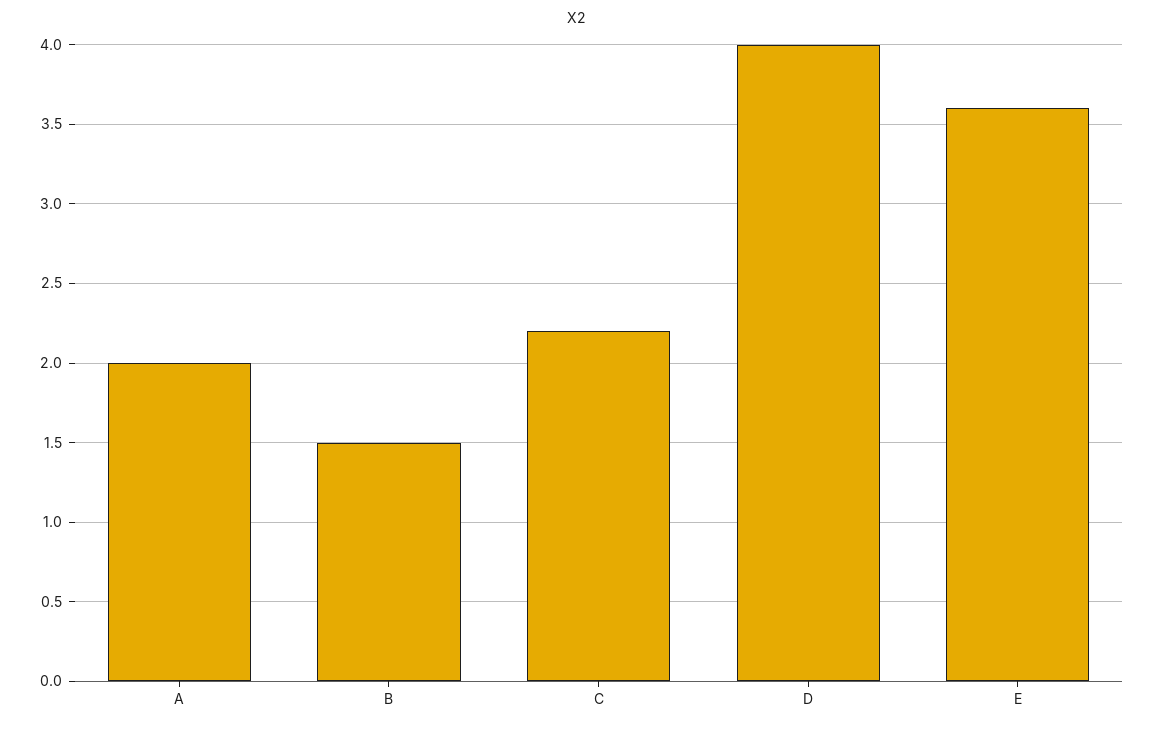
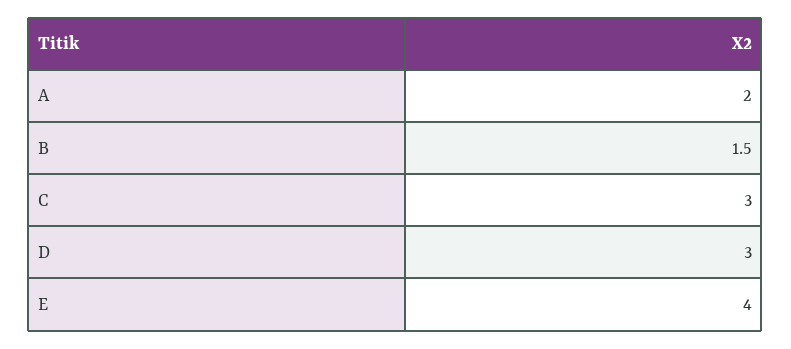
  {
    "A": 2,
    "B": 1.5,
-   "C": 2.2,
+   "C": 3,
-   "D": 4,
+   "D": 3,
-   "E": 3.6
+   "E": 4
  }

